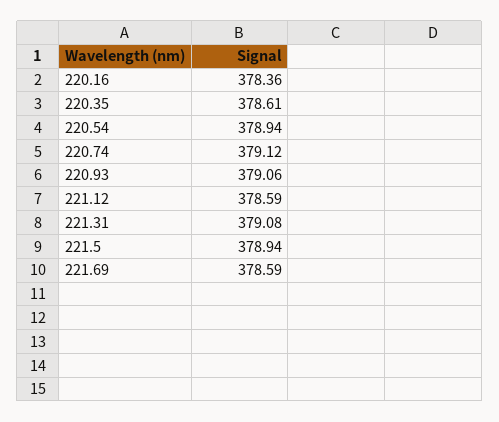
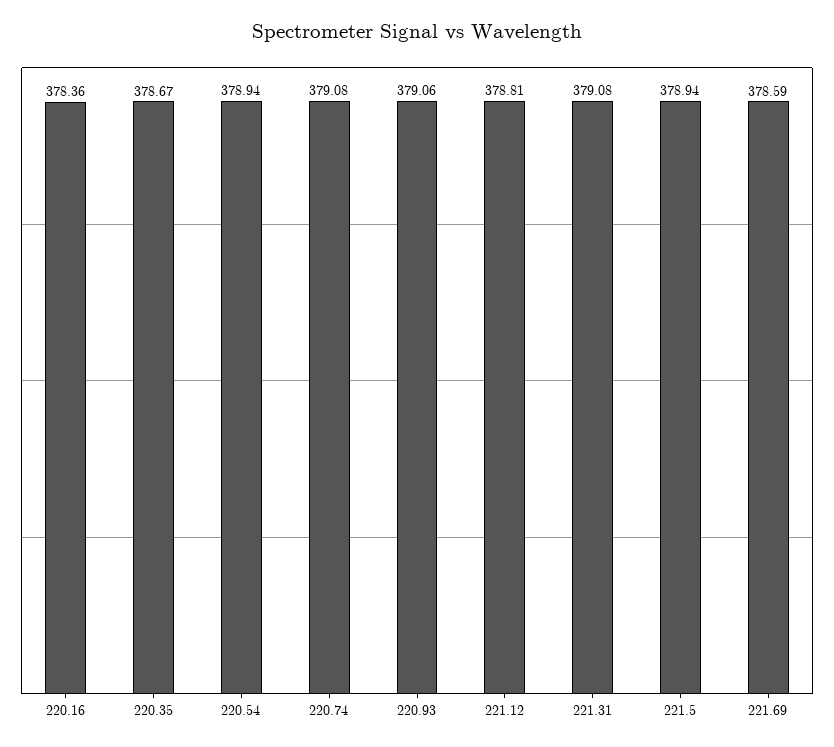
  {
    "220.16": 378.36,
-   "220.35": 378.61,
+   "220.35": 378.67,
    "220.54": 378.94,
-   "220.74": 379.12,
+   "220.74": 379.08,
    "220.93": 379.06,
-   "221.12": 378.59,
+   "221.12": 378.81,
    "221.31": 379.08,
    "221.5": 378.94,
    "221.69": 378.59
  }

